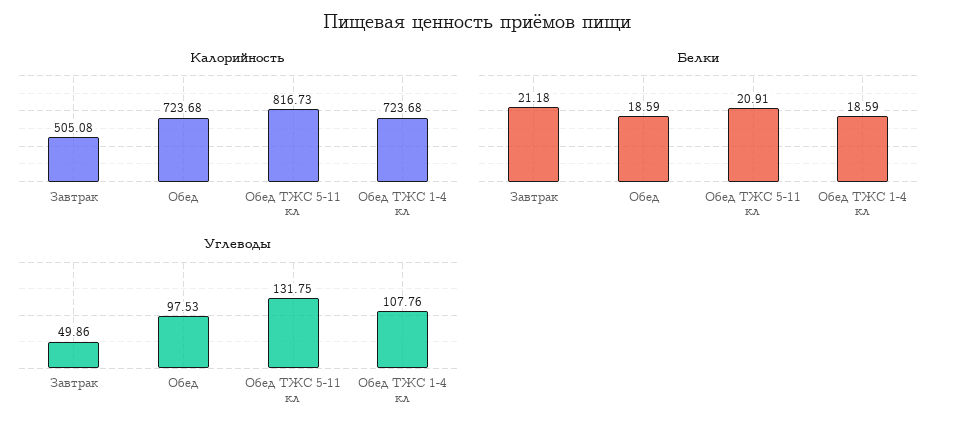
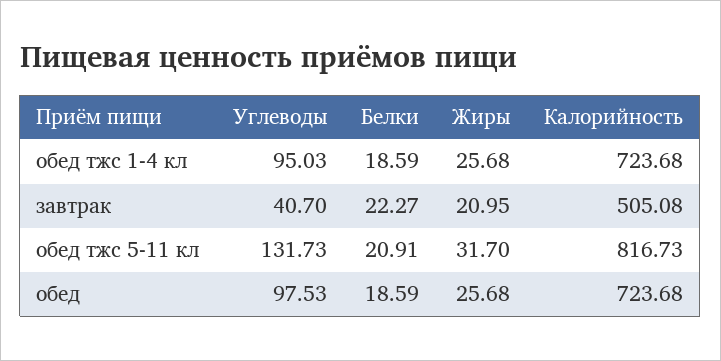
  {
    "Калорийность": {
      "Завтрак": 505.08,
      "Обед": 723.68,
      "Обед ТЖС 5-11 кл": 816.73,
      "Обед ТЖС 1-4 кл": 723.68
    },
    "Белки": {
-     "Завтрак": 21.18,
+     "Завтрак": 22.27,
      "Обед": 18.59,
      "Обед ТЖС 5-11 кл": 20.91,
      "Обед ТЖС 1-4 кл": 18.59
    },
    "Углеводы": {
-     "Завтрак": 49.86,
+     "Завтрак": 40.7,
      "Обед": 97.53,
-     "Обед ТЖС 5-11 кл": 131.75,
+     "Обед ТЖС 5-11 кл": 131.73,
-     "Обед ТЖС 1-4 кл": 107.76
+     "Обед ТЖС 1-4 кл": 95.03
-   }
+   },
+   "Жиры": {
+     "Обед ТЖС 1-4 кл": 25.68,
+     "Завтрак": 20.95,
+     "Обед ТЖС 5-11 кл": 31.7,
+     "Обед": 25.68
+   }
  }

